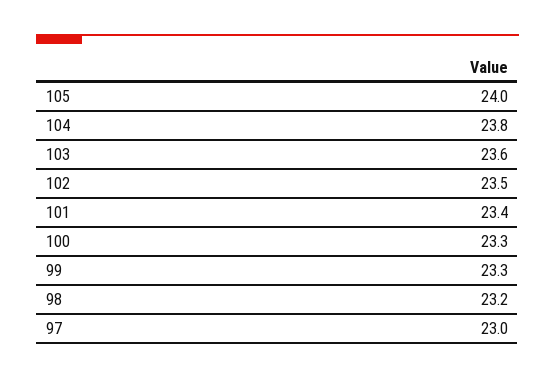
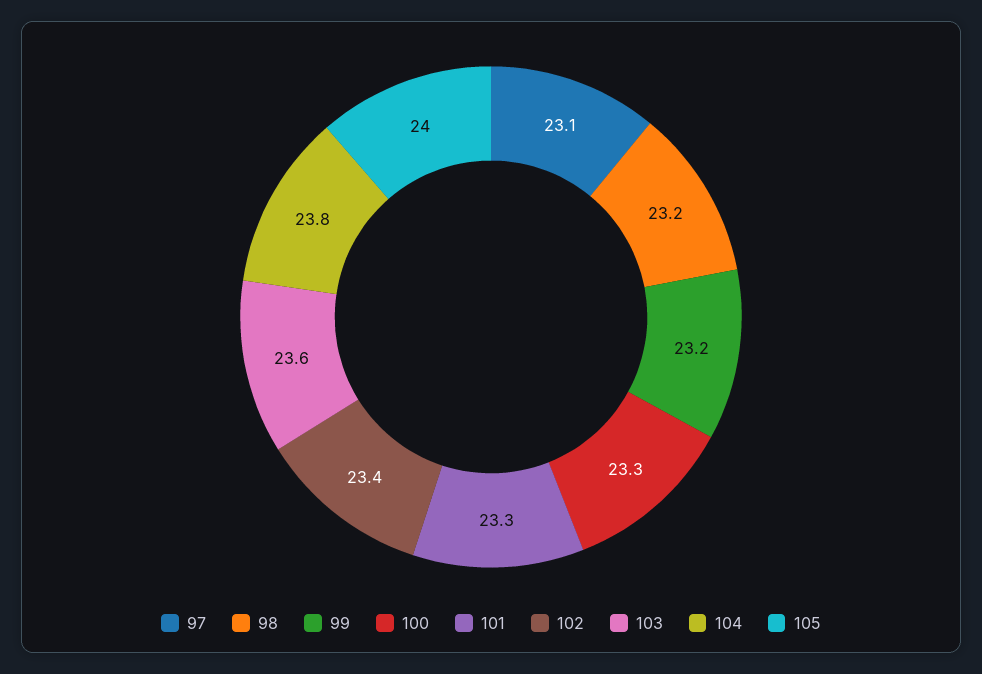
  {
    "105": 24,
    "104": 23.8,
    "103": 23.6,
-   "102": 23.5,
+   "102": 23.4,
-   "101": 23.4,
+   "101": 23.3,
    "100": 23.3,
-   "99": 23.3,
+   "99": 23.2,
    "98": 23.2,
-   "97": 23
+   "97": 23.1
  }

